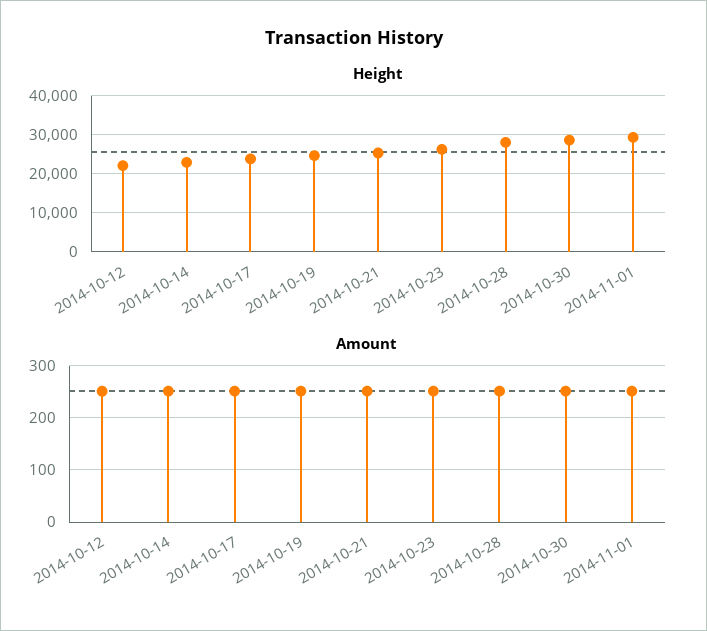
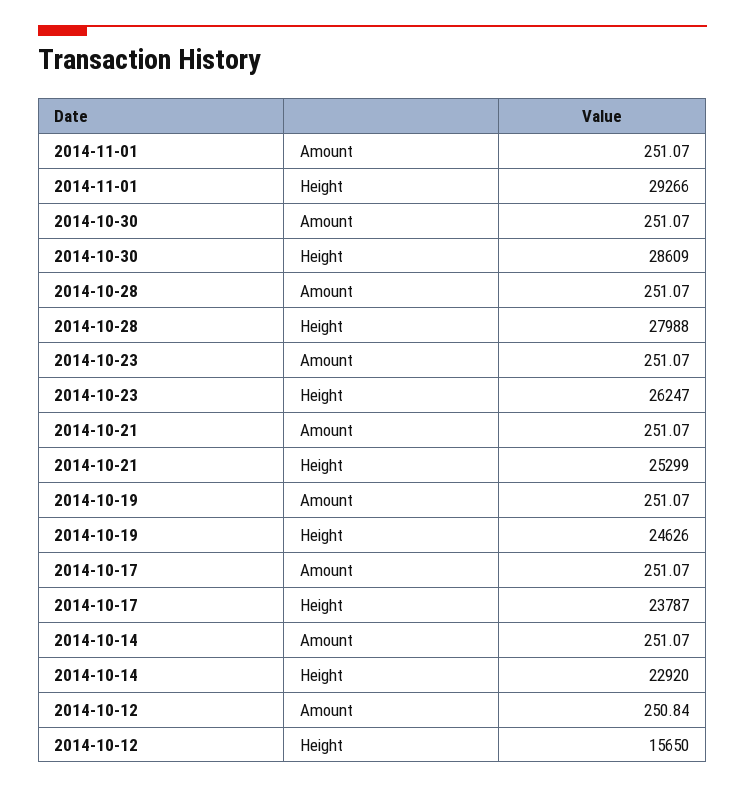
  {
    "Height": {
-     "2014-10-12": 22000,
+     "2014-10-12": 15650,
      "2014-10-14": 22920,
      "2014-10-17": 23787,
      "2014-10-19": 24626,
      "2014-10-21": 25299,
      "2014-10-23": 26247,
      "2014-10-28": 27988,
      "2014-10-30": 28609,
      "2014-11-01": 29266
    },
    "Amount": {
      "2014-10-12": 250.84,
      "2014-10-14": 251.07,
      "2014-10-17": 251.07,
      "2014-10-19": 251.07,
      "2014-10-21": 251.07,
      "2014-10-23": 251.07,
      "2014-10-28": 251.07,
      "2014-10-30": 251.07,
      "2014-11-01": 251.07
    }
  }

